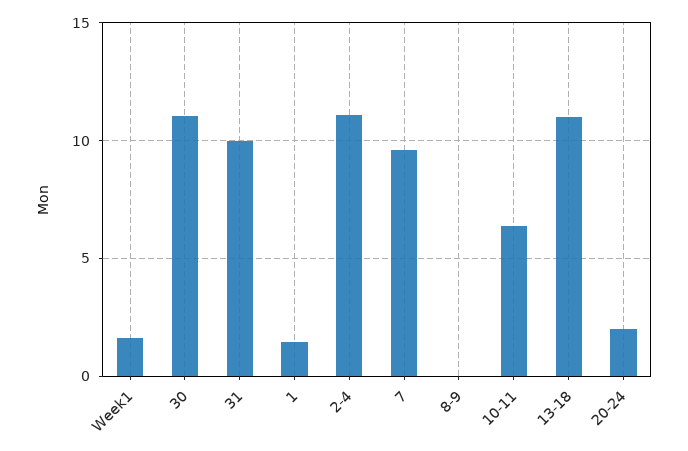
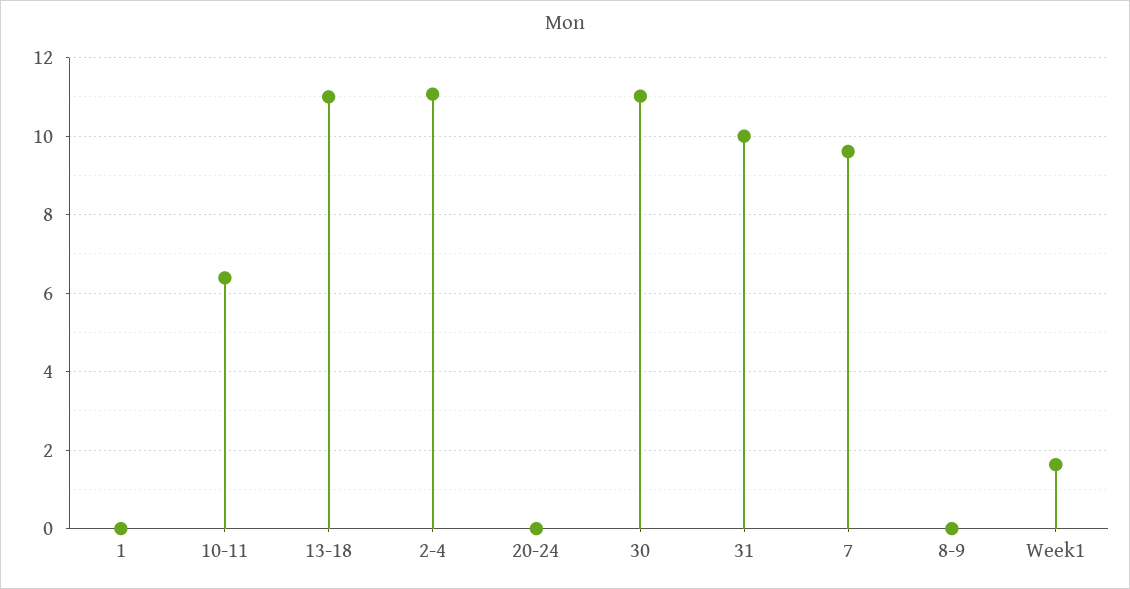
  {
    "Week1": 1.6,
    "30": 11,
    "31": 10,
-   "1": 1.5,
+   "1": 0,
    "2-4": 11,
    "7": 9.6,
    "8-9": 0,
    "10-11": 6.4,
    "13-18": 11,
-   "20-24": 2
+   "20-24": 0
  }

